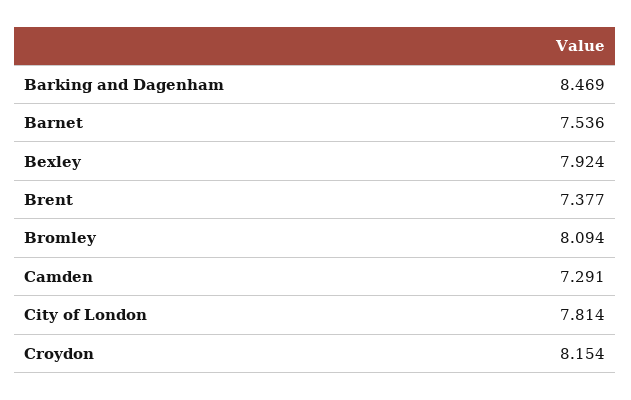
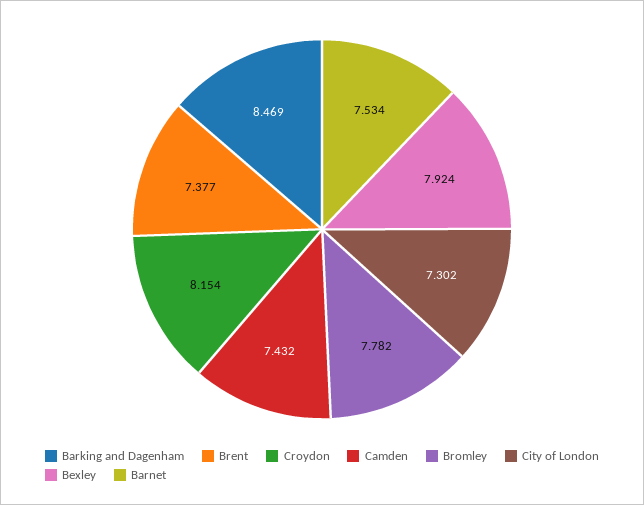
  {
    "Barking and Dagenham": 8.469,
-   "Barnet": 7.536,
+   "Barnet": 7.534,
    "Bexley": 7.924,
    "Brent": 7.377,
-   "Bromley": 8.094,
+   "Bromley": 7.782,
-   "Camden": 7.291,
+   "Camden": 7.432,
-   "City of London": 7.814,
+   "City of London": 7.302,
    "Croydon": 8.154
  }

